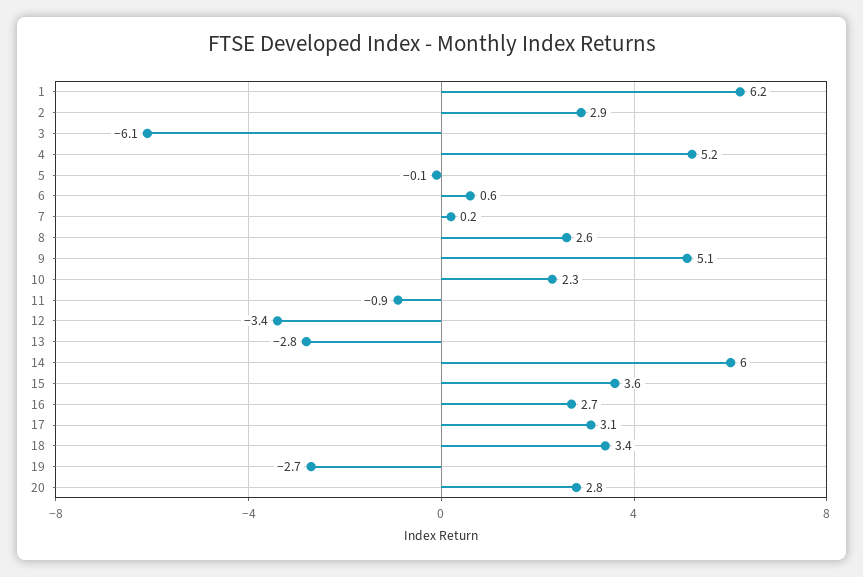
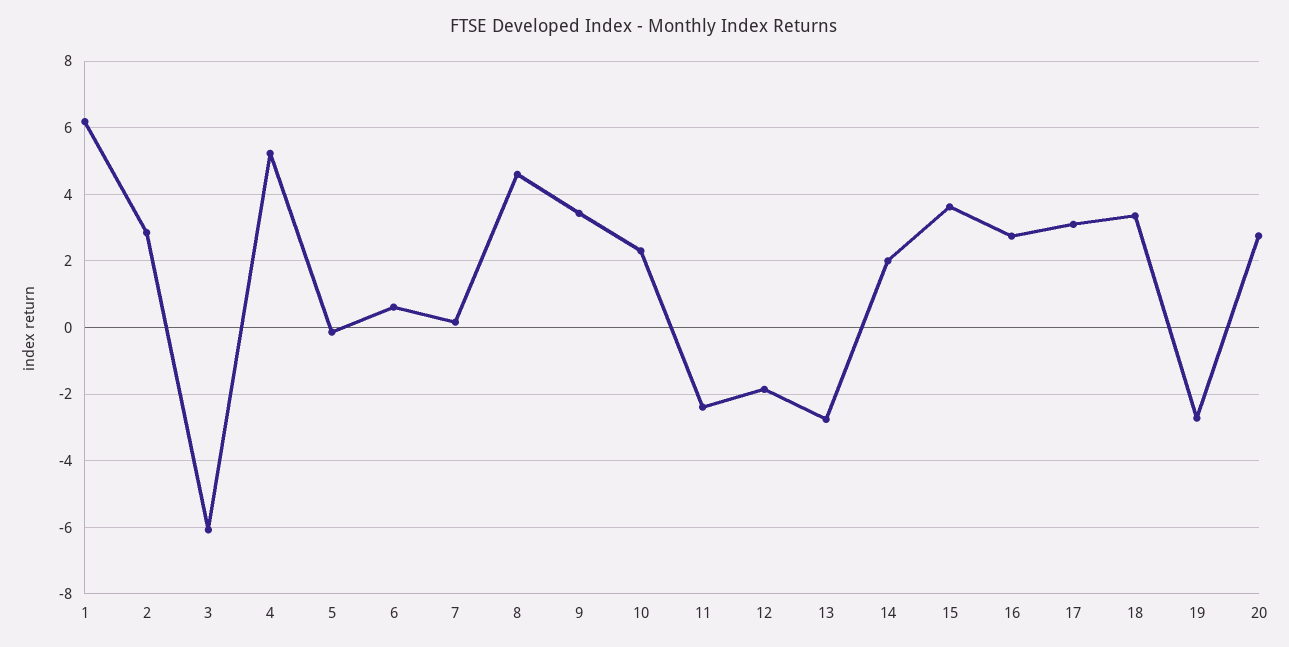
  {
    "1": 6.2,
    "2": 2.9,
    "3": -6.1,
    "4": 5.2,
    "5": -0.1,
    "6": 0.6,
    "7": 0.2,
-   "8": 2.6,
+   "8": 4.6,
-   "9": 5.1,
+   "9": 3.4,
    "10": 2.3,
-   "11": -0.9,
+   "11": -2.4,
-   "12": -3.4,
+   "12": -1.8,
    "13": -2.8,
-   "14": 6,
+   "14": 2,
    "15": 3.6,
    "16": 2.7,
    "17": 3.1,
    "18": 3.4,
    "19": -2.7,
    "20": 2.8
  }

